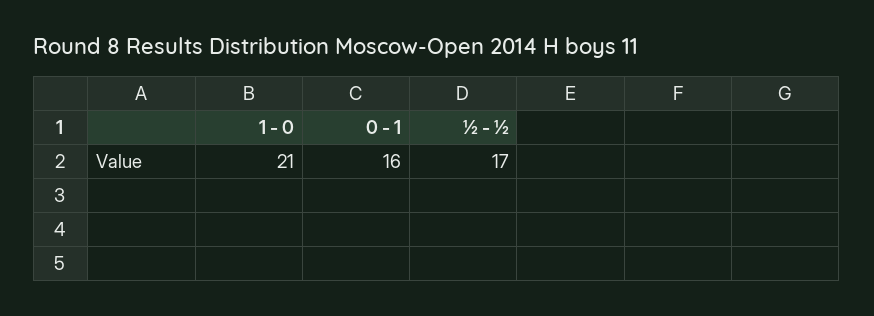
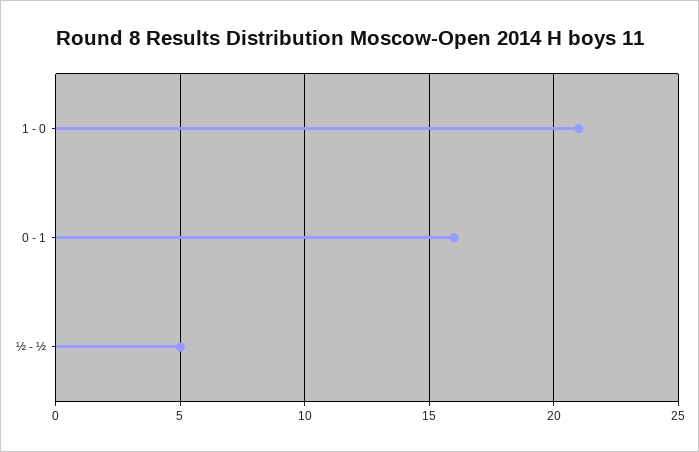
  {
    "1 - 0": 21,
    "0 - 1": 16,
-   "½ - ½": 17
+   "½ - ½": 5
  }

